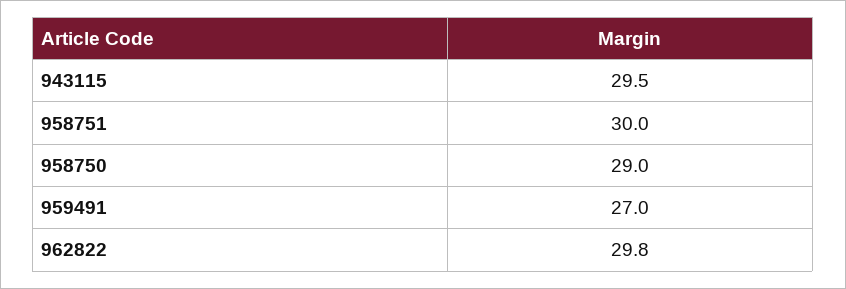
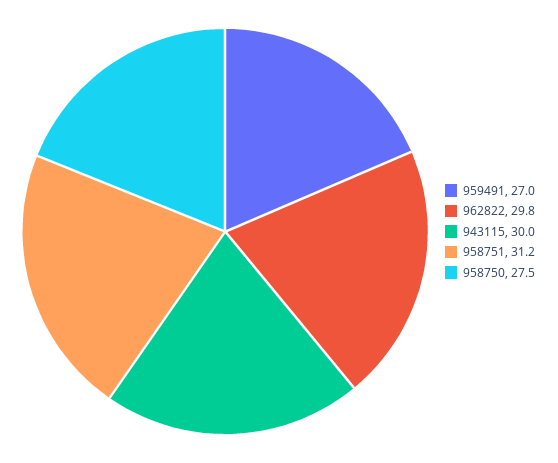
  {
-   "943115": 29.5,
+   "943115": 30,
-   "958751": 30,
+   "958751": 31.2,
-   "958750": 29,
+   "958750": 27.5,
    "959491": 27,
    "962822": 29.8
  }

